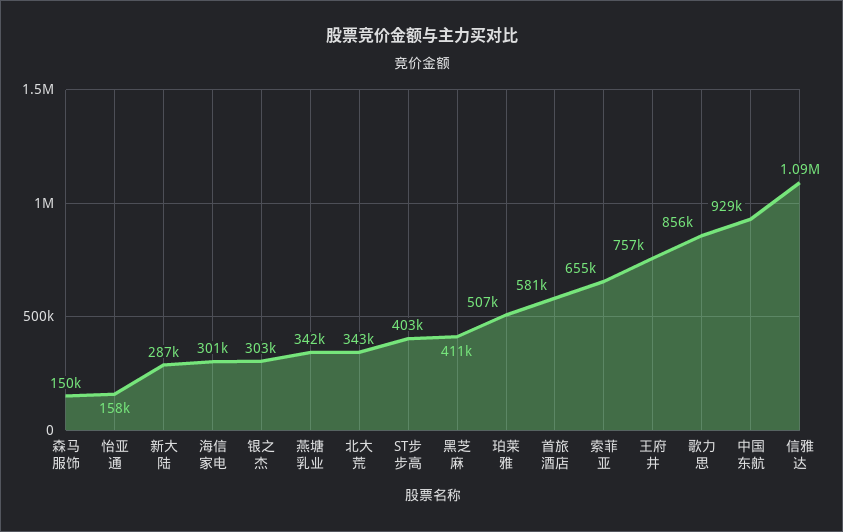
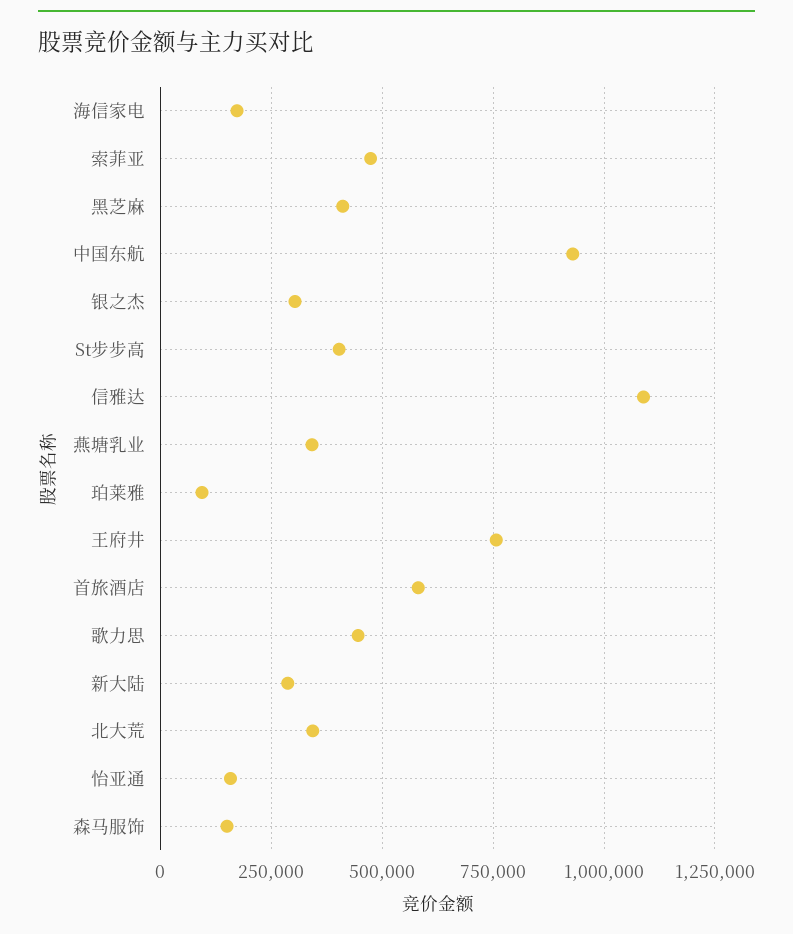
  {
    "森马服饰": 150000,
    "怡亚通": 158000,
    "新大陆": 287000,
-   "海信家电": 301000,
+   "海信家电": 175000,
    "银之杰": 303000,
    "燕塘乳业": 342000,
    "北大荒": 343000,
    "ST步步高": 403000,
    "黑芝麻": 411000,
-   "珀莱雅": 507000,
+   "珀莱雅": 100000,
    "首旅酒店": 581000,
-   "索菲亚": 655000,
+   "索菲亚": 475000,
    "王府井": 757000,
-   "歌力思": 856000,
+   "歌力思": 450000,
    "中国东航": 929000,
    "信雅达": 1090000
  }

